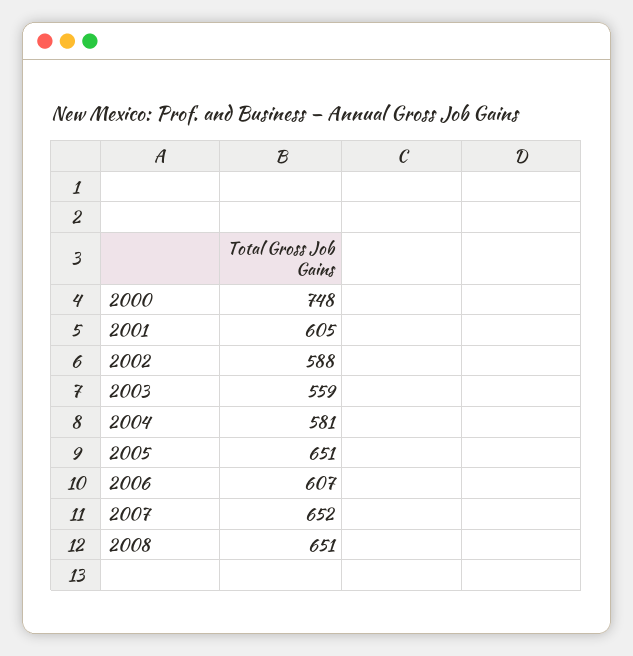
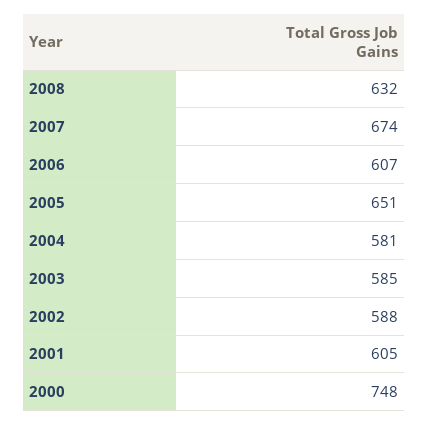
  {
    "2000": 748,
    "2001": 605,
    "2002": 588,
-   "2003": 559,
+   "2003": 585,
    "2004": 581,
    "2005": 651,
    "2006": 607,
-   "2007": 652,
+   "2007": 674,
-   "2008": 651
+   "2008": 632
  }

